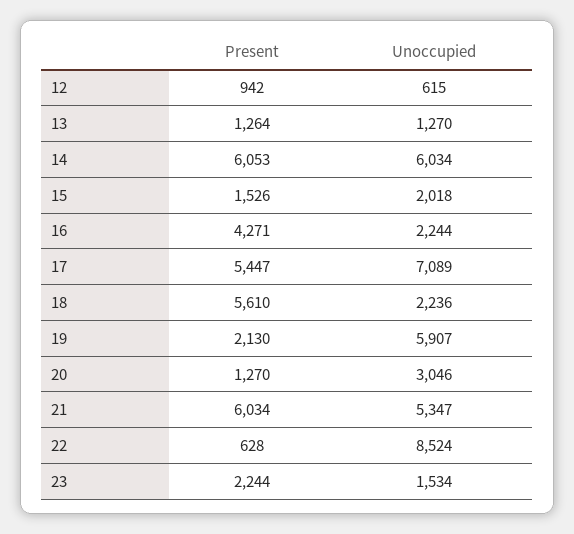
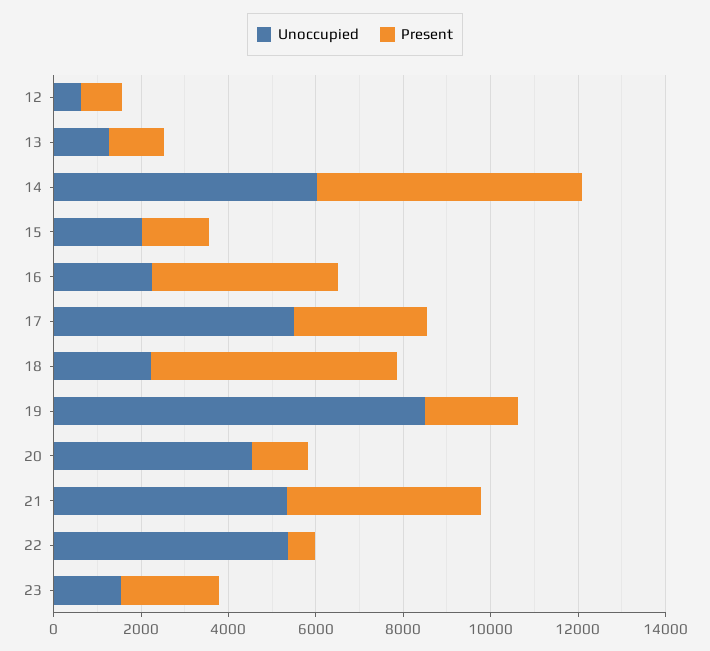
  {
    "Present": {
      "12": 942,
      "13": 1264,
      "14": 6053,
      "15": 1526,
      "16": 4271,
-     "17": 5447,
+     "17": 3000,
      "18": 5610,
      "19": 2130,
      "20": 1270,
-     "21": 6034,
+     "21": 4500,
      "22": 628,
      "23": 2244
    },
    "Unoccupied": {
      "12": 615,
      "13": 1270,
      "14": 6034,
      "15": 2018,
      "16": 2244,
-     "17": 7089,
+     "17": 5500,
      "18": 2236,
-     "19": 5907,
+     "19": 8500,
-     "20": 3046,
+     "20": 4500,
      "21": 5347,
-     "22": 8524,
+     "22": 5500,
      "23": 1534
    }
  }

